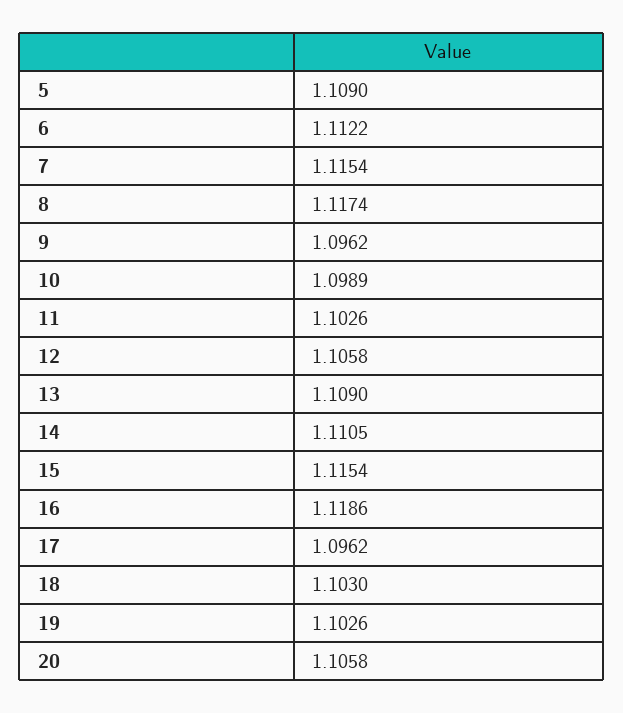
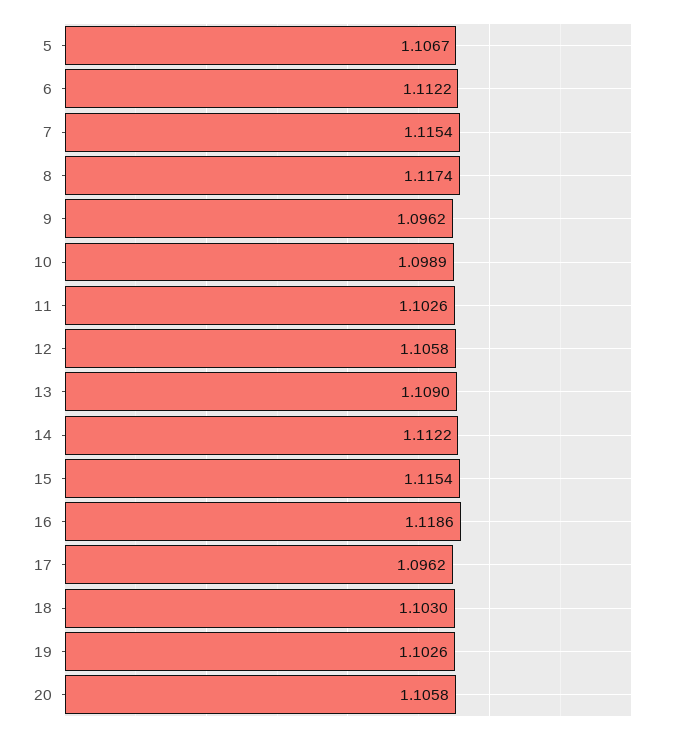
  {
-   "5": 1.109,
+   "5": 1.1067,
    "6": 1.1122,
    "7": 1.1154,
    "8": 1.1174,
    "9": 1.0962,
    "10": 1.0989,
    "11": 1.1026,
    "12": 1.1058,
    "13": 1.109,
-   "14": 1.1105,
+   "14": 1.1122,
    "15": 1.1154,
    "16": 1.1186,
    "17": 1.0962,
    "18": 1.103,
    "19": 1.1026,
    "20": 1.1058
  }

